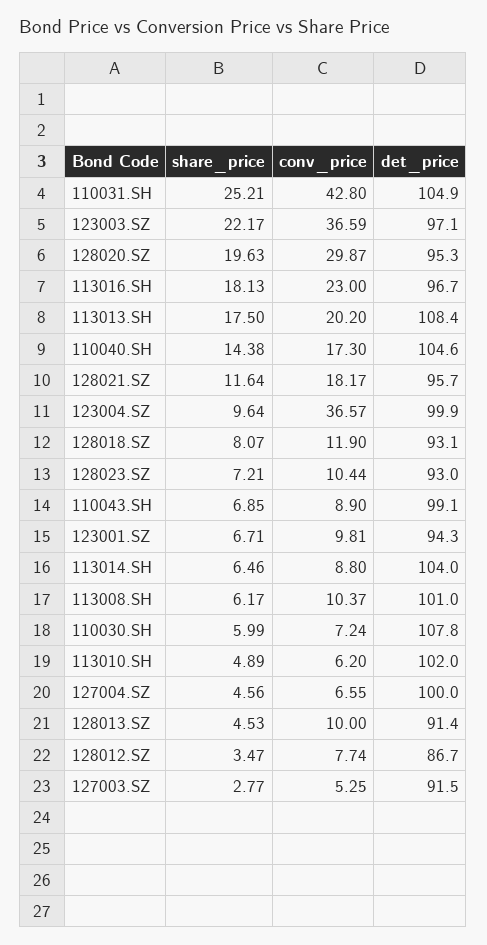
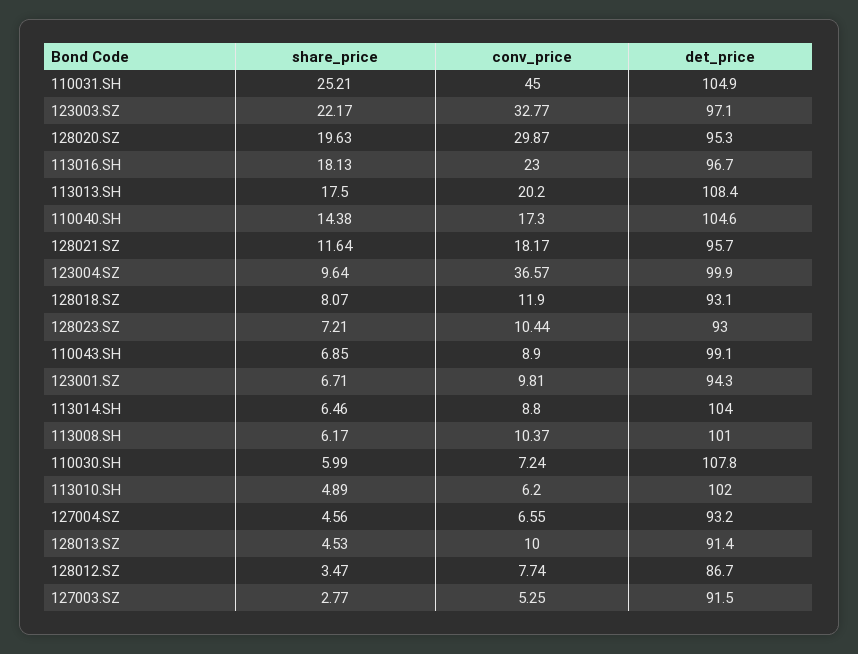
  {
    "share_price": {
      "110031.SH": 25.21,
      "123003.SZ": 22.17,
      "128020.SZ": 19.63,
      "113016.SH": 18.13,
      "113013.SH": 17.5,
      "110040.SH": 14.38,
      "128021.SZ": 11.64,
      "123004.SZ": 9.64,
      "128018.SZ": 8.07,
      "128023.SZ": 7.21,
      "110043.SH": 6.85,
      "123001.SZ": 6.71,
      "113014.SH": 6.46,
      "113008.SH": 6.17,
      "110030.SH": 5.99,
      "113010.SH": 4.89,
      "127004.SZ": 4.56,
      "128013.SZ": 4.53,
      "128012.SZ": 3.47,
      "127003.SZ": 2.77
    },
    "conv_price": {
-     "110031.SH": 42.8,
+     "110031.SH": 45,
-     "123003.SZ": 36.59,
+     "123003.SZ": 32.77,
      "128020.SZ": 29.87,
      "113016.SH": 23,
      "113013.SH": 20.2,
      "110040.SH": 17.3,
      "128021.SZ": 18.17,
      "123004.SZ": 36.57,
      "128018.SZ": 11.9,
      "128023.SZ": 10.44,
      "110043.SH": 8.9,
      "123001.SZ": 9.81,
      "113014.SH": 8.8,
      "113008.SH": 10.37,
      "110030.SH": 7.24,
      "113010.SH": 6.2,
      "127004.SZ": 6.55,
      "128013.SZ": 10,
      "128012.SZ": 7.74,
      "127003.SZ": 5.25
    },
    "det_price": {
      "110031.SH": 104.9,
      "123003.SZ": 97.1,
      "128020.SZ": 95.3,
      "113016.SH": 96.7,
      "113013.SH": 108.4,
      "110040.SH": 104.6,
      "128021.SZ": 95.7,
      "123004.SZ": 99.9,
      "128018.SZ": 93.1,
      "128023.SZ": 93,
      "110043.SH": 99.1,
      "123001.SZ": 94.3,
      "113014.SH": 104,
      "113008.SH": 101,
      "110030.SH": 107.8,
      "113010.SH": 102,
-     "127004.SZ": 100,
+     "127004.SZ": 93.2,
      "128013.SZ": 91.4,
      "128012.SZ": 86.7,
      "127003.SZ": 91.5
    }
  }

